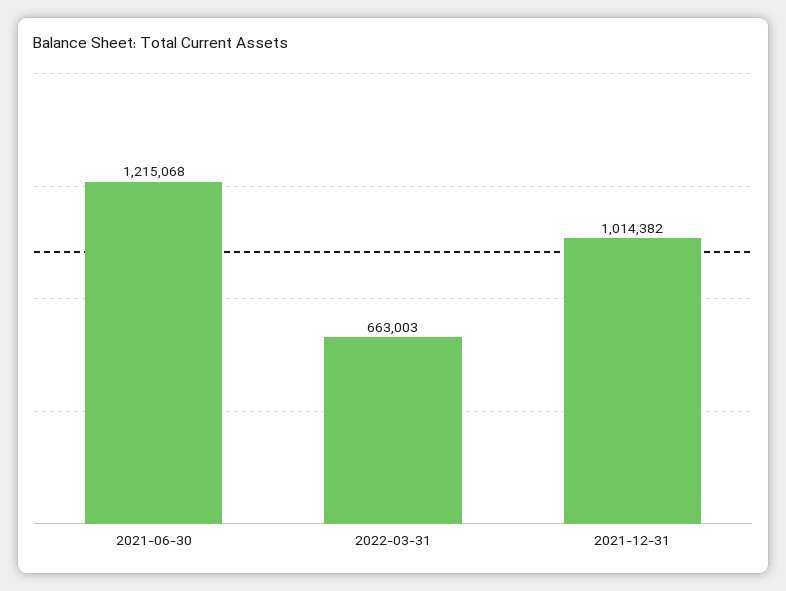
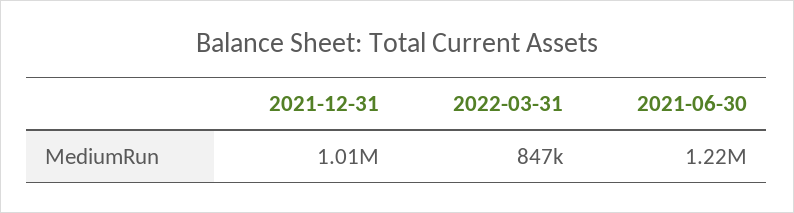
  {
    "2021-06-30": 1215068,
-   "2022-03-31": 663003,
+   "2022-03-31": 847000,
    "2021-12-31": 1014382
  }

